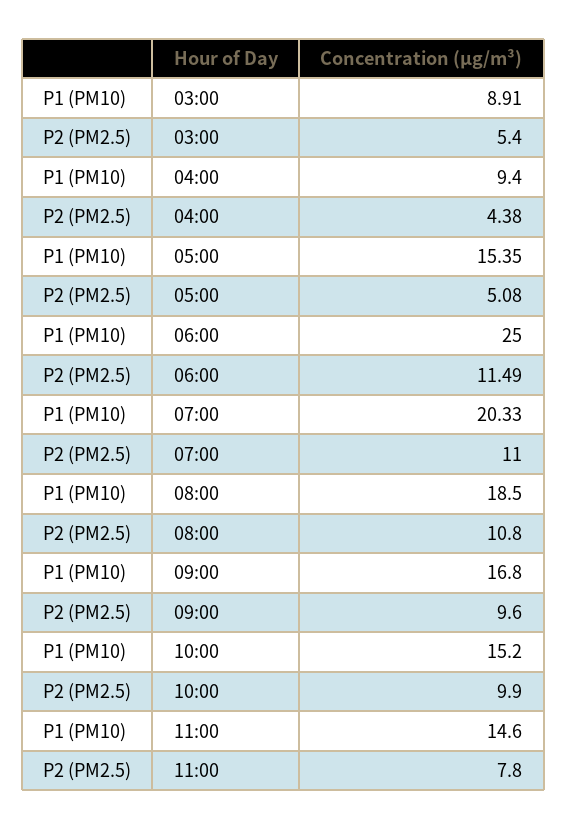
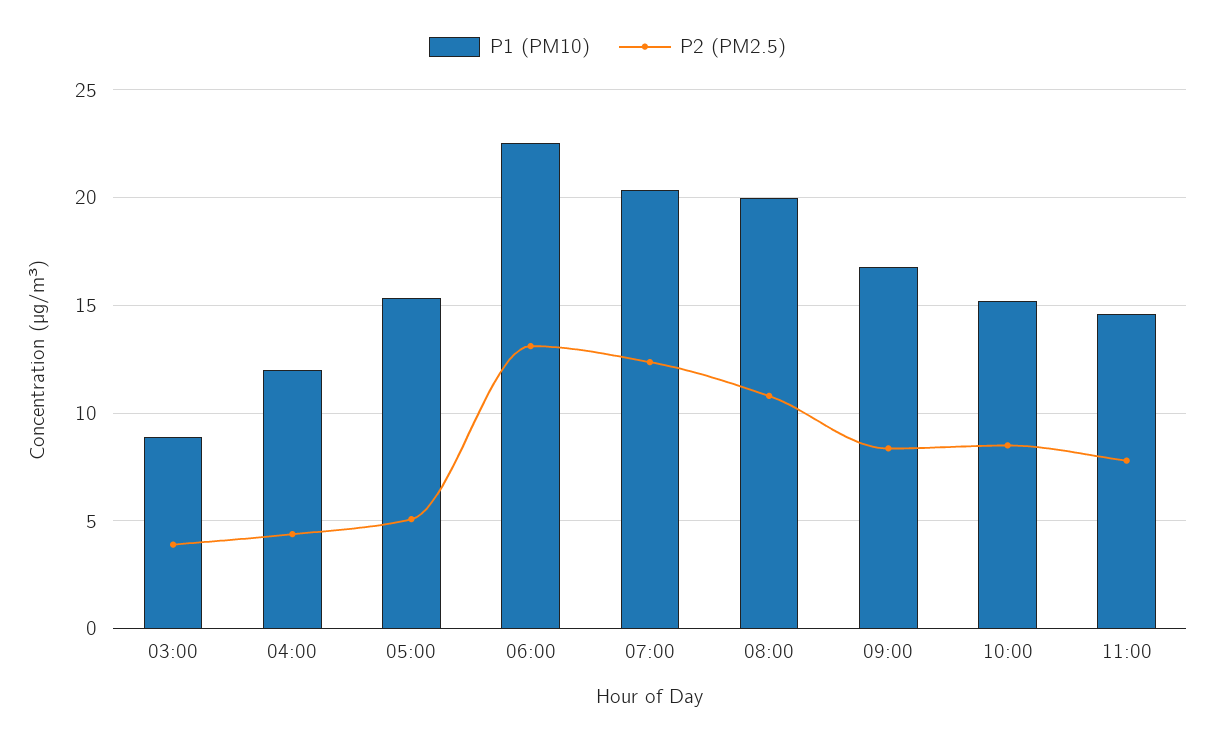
  {
    "P1 (PM10)": {
      "03:00": 8.91,
-     "04:00": 9.4,
+     "04:00": 12,
      "05:00": 15.35,
-     "06:00": 25,
+     "06:00": 22.5,
      "07:00": 20.33,
-     "08:00": 18.5,
+     "08:00": 20,
      "09:00": 16.8,
      "10:00": 15.2,
      "11:00": 14.6
    },
    "P2 (PM2.5)": {
-     "03:00": 5.4,
+     "03:00": 4,
      "04:00": 4.38,
      "05:00": 5.08,
-     "06:00": 11.49,
+     "06:00": 13,
-     "07:00": 11,
+     "07:00": 12.5,
      "08:00": 10.8,
-     "09:00": 9.6,
+     "09:00": 8.5,
-     "10:00": 9.9,
+     "10:00": 8.5,
      "11:00": 7.8
    }
  }

